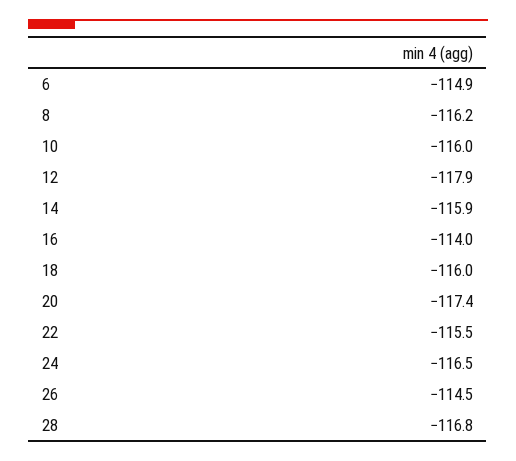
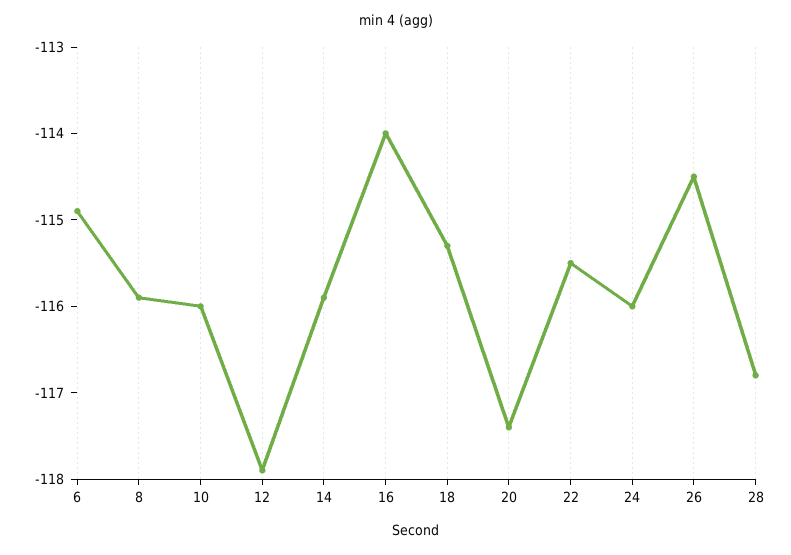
  {
    "6": -114.9,
-   "8": -116.2,
+   "8": -115.9,
    "10": -116,
    "12": -117.9,
    "14": -115.9,
    "16": -114,
-   "18": -116,
+   "18": -115.3,
    "20": -117.4,
    "22": -115.5,
-   "24": -116.5,
+   "24": -116,
    "26": -114.5,
    "28": -116.8
  }

